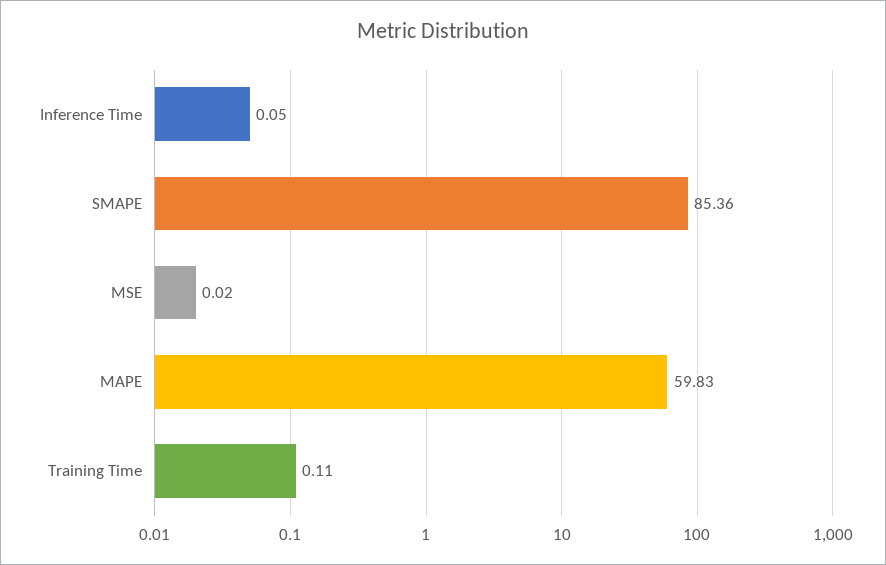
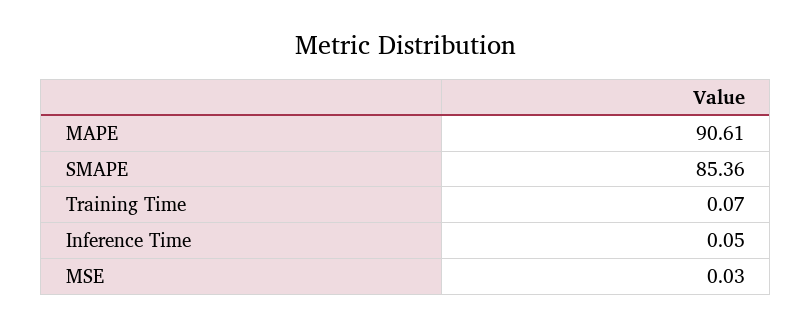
  {
    "Inference Time": 0.05,
    "SMAPE": 85.36,
-   "MSE": 0.02,
+   "MSE": 0.03,
-   "MAPE": 59.83,
+   "MAPE": 90.61,
-   "Training Time": 0.11
+   "Training Time": 0.07
  }

